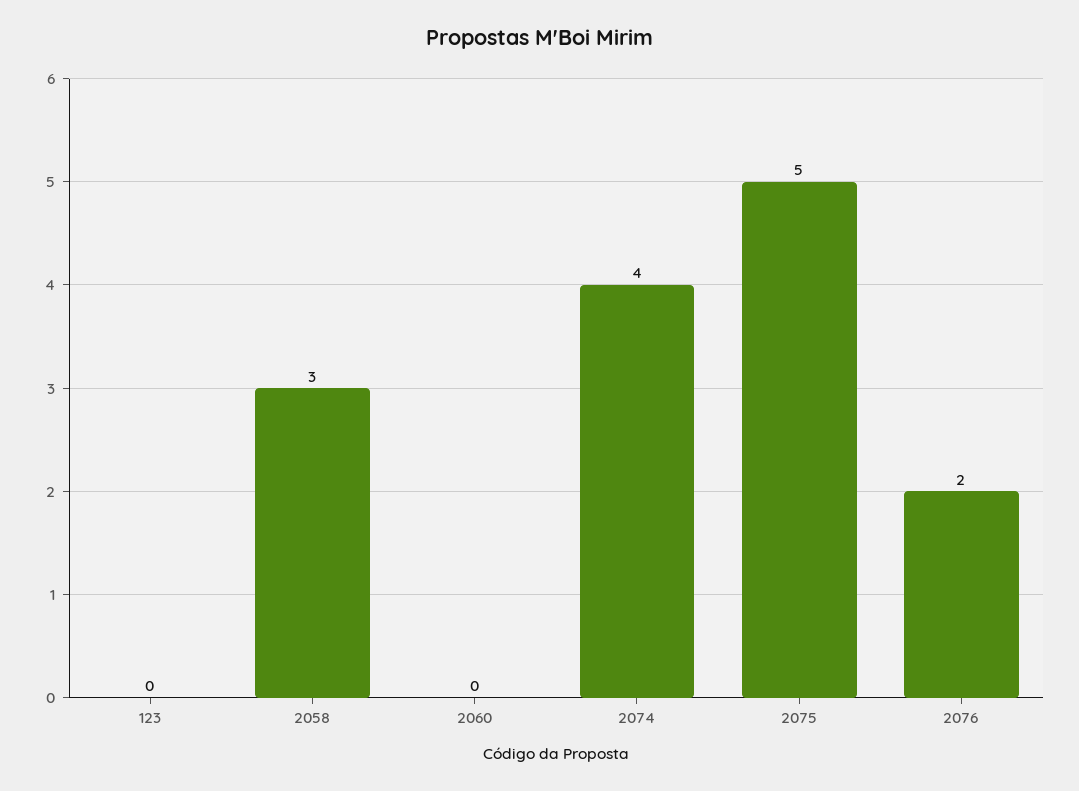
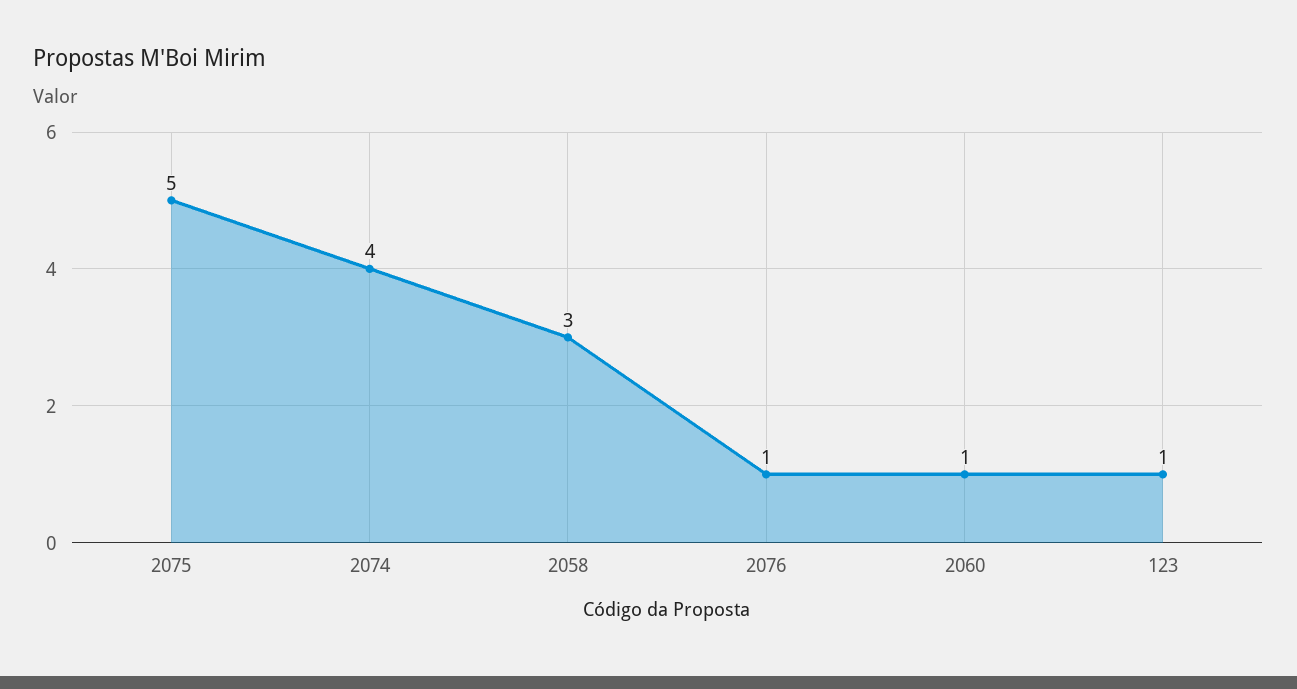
  {
-   "123": 0,
+   "123": 1,
    "2058": 3,
-   "2060": 0,
+   "2060": 1,
    "2074": 4,
    "2075": 5,
-   "2076": 2
+   "2076": 1
  }

